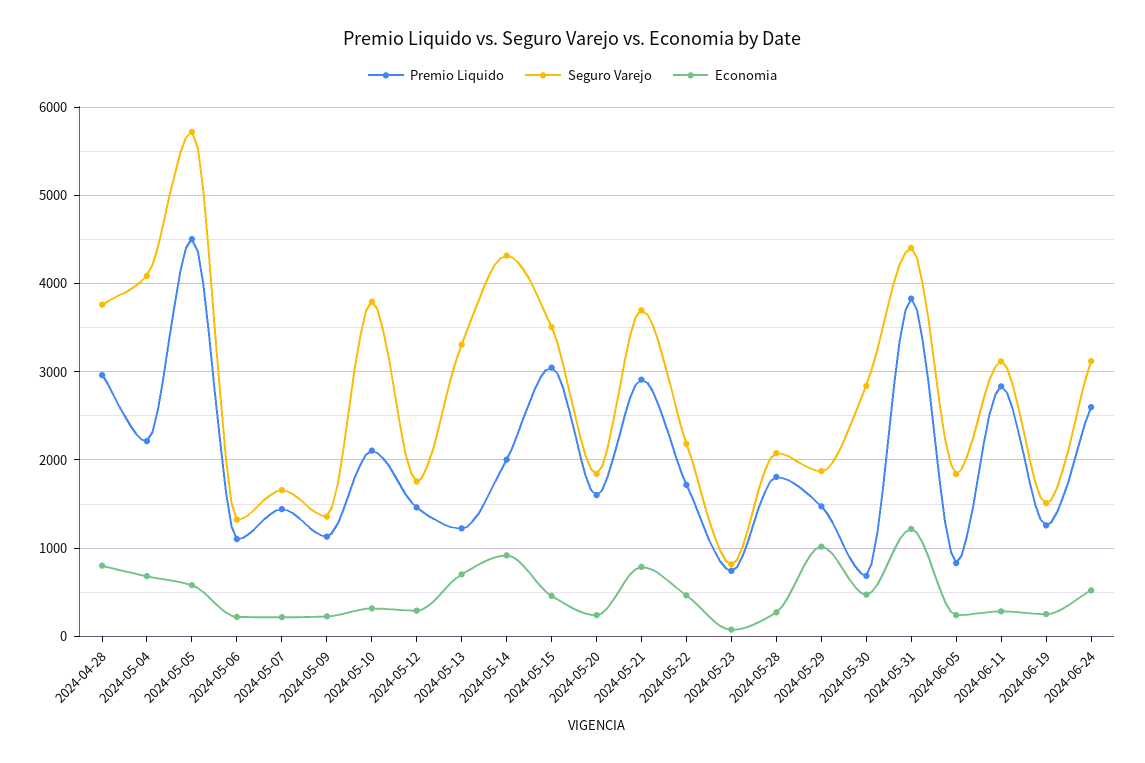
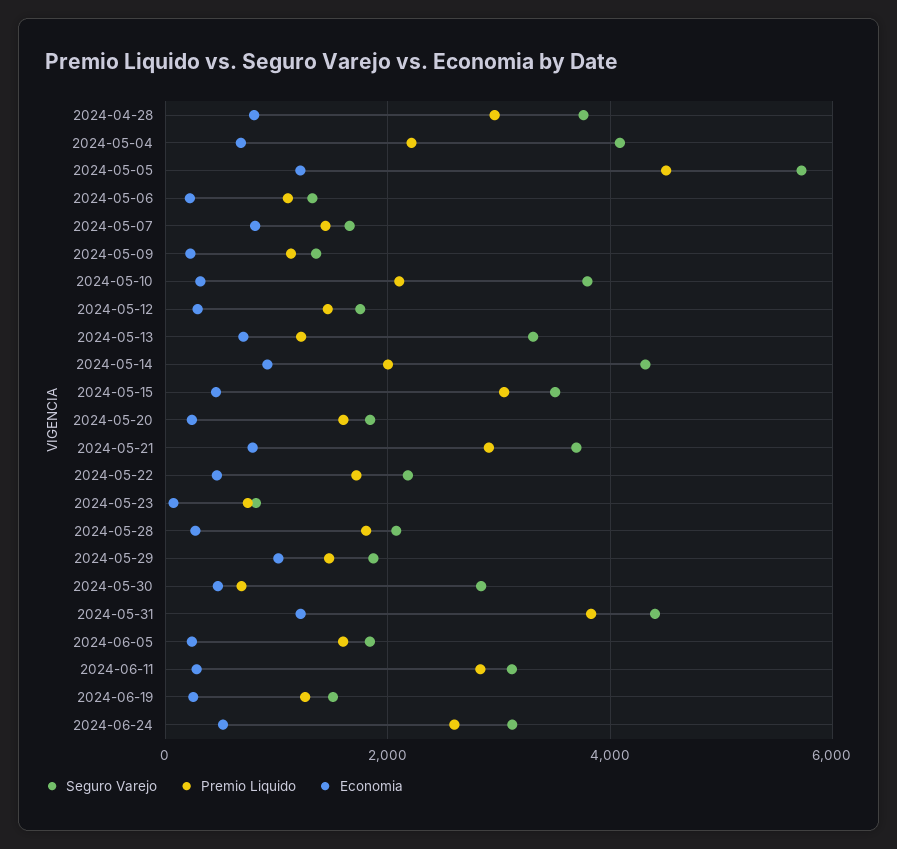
  {
    "Premio Liquido": {
      "2024-04-28": 3000,
      "2024-05-04": 2200,
      "2024-05-05": 4500,
      "2024-05-06": 1100,
      "2024-05-07": 1400,
      "2024-05-09": 1100,
      "2024-05-10": 2100,
      "2024-05-12": 1500,
      "2024-05-13": 1200,
      "2024-05-14": 2000,
      "2024-05-15": 3000,
      "2024-05-20": 1600,
      "2024-05-21": 2900,
      "2024-05-22": 1700,
      "2024-05-23": 700,
      "2024-05-28": 1800,
      "2024-05-29": 1500,
      "2024-05-30": 700,
      "2024-05-31": 3800,
-     "2024-06-05": 800,
+     "2024-06-05": 1600,
      "2024-06-11": 2800,
      "2024-06-19": 1300,
      "2024-06-24": 2600
    },
    "Seguro Varejo": {
      "2024-04-28": 3800,
      "2024-05-04": 4100,
      "2024-05-05": 5700,
      "2024-05-06": 1300,
      "2024-05-07": 1700,
      "2024-05-09": 1400,
      "2024-05-10": 3800,
      "2024-05-12": 1800,
      "2024-05-13": 3300,
      "2024-05-14": 4300,
      "2024-05-15": 3500,
      "2024-05-20": 1800,
      "2024-05-21": 3700,
      "2024-05-22": 2200,
      "2024-05-23": 800,
      "2024-05-28": 2100,
      "2024-05-29": 1900,
      "2024-05-30": 2800,
      "2024-05-31": 4400,
      "2024-06-05": 1800,
      "2024-06-11": 3100,
      "2024-06-19": 1500,
      "2024-06-24": 3100
    },
    "Economia": {
      "2024-04-28": 800,
      "2024-05-04": 700,
-     "2024-05-05": 600,
+     "2024-05-05": 1200,
      "2024-05-06": 200,
-     "2024-05-07": 200,
+     "2024-05-07": 800,
      "2024-05-09": 200,
      "2024-05-10": 300,
      "2024-05-12": 300,
      "2024-05-13": 700,
      "2024-05-14": 900,
      "2024-05-15": 500,
      "2024-05-20": 200,
      "2024-05-21": 800,
      "2024-05-22": 500,
      "2024-05-23": 100,
      "2024-05-28": 300,
      "2024-05-29": 1000,
      "2024-05-30": 500,
      "2024-05-31": 1200,
      "2024-06-05": 200,
      "2024-06-11": 300,
      "2024-06-19": 300,
      "2024-06-24": 500
    }
  }

